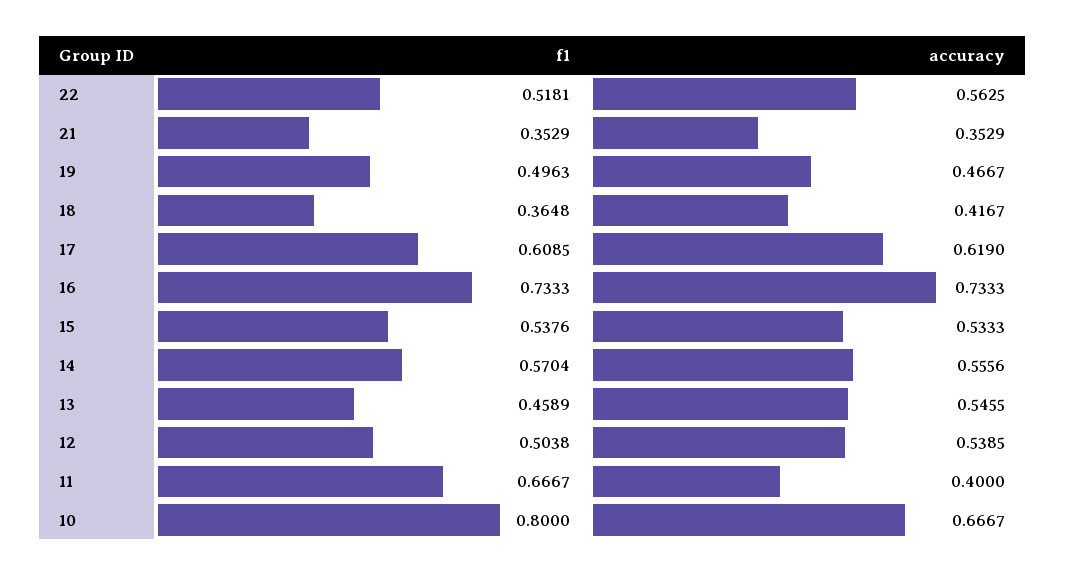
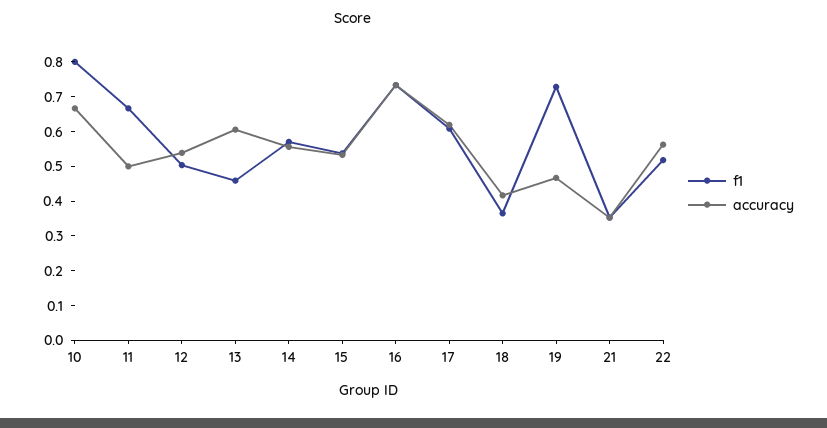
  {
    "f1": {
      "22": 0.5181,
      "21": 0.3529,
-     "19": 0.4963,
+     "19": 0.725,
      "18": 0.3648,
      "17": 0.6085,
      "16": 0.7333,
      "15": 0.5376,
      "14": 0.5704,
      "13": 0.4589,
      "12": 0.5038,
      "11": 0.6667,
      "10": 0.8
    },
    "accuracy": {
      "22": 0.5625,
      "21": 0.3529,
      "19": 0.4667,
      "18": 0.4167,
      "17": 0.619,
      "16": 0.7333,
      "15": 0.5333,
      "14": 0.5556,
-     "13": 0.5455,
+     "13": 0.6,
      "12": 0.5385,
-     "11": 0.4,
+     "11": 0.5,
      "10": 0.6667
    }
  }

